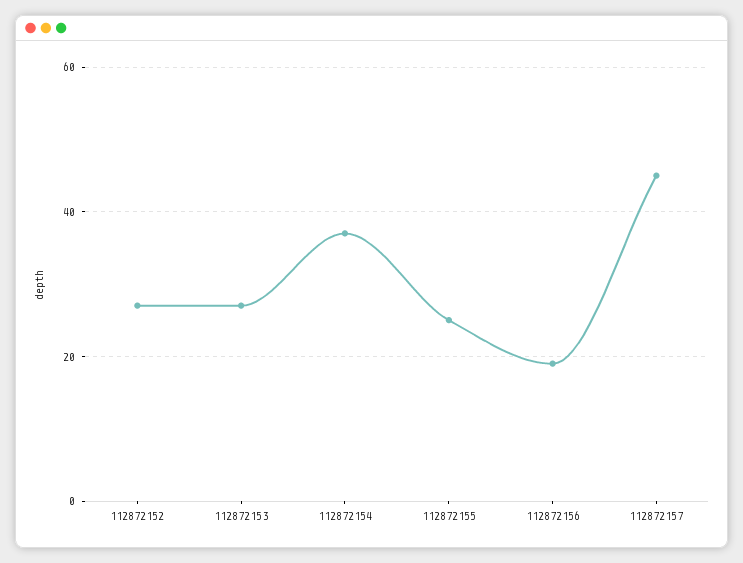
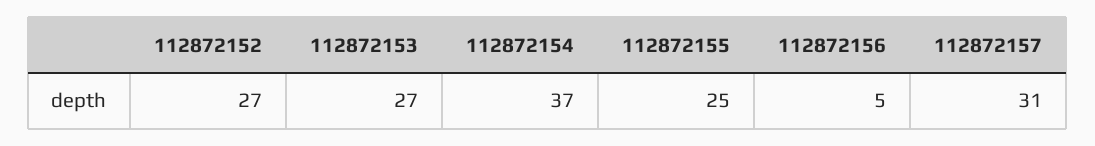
  {
    "112872152": 27,
    "112872153": 27,
    "112872154": 37,
    "112872155": 25,
-   "112872156": 20,
+   "112872156": 5,
-   "112872157": 45
+   "112872157": 31
  }

